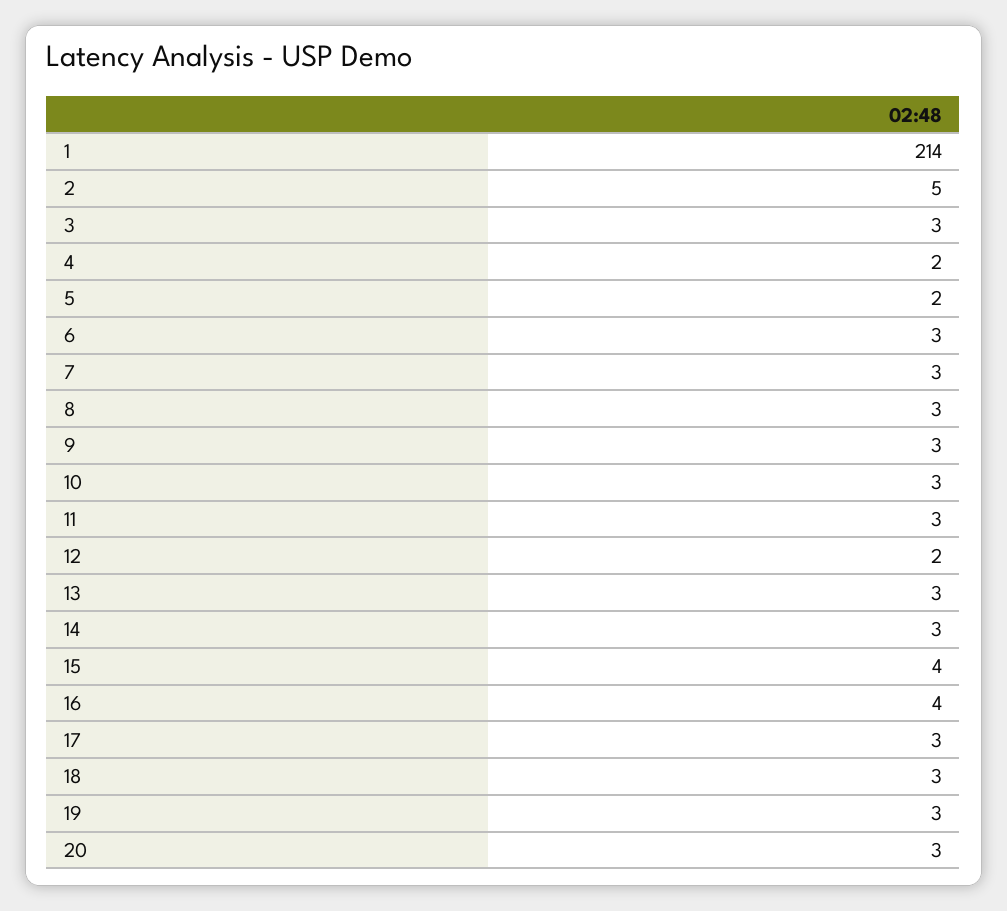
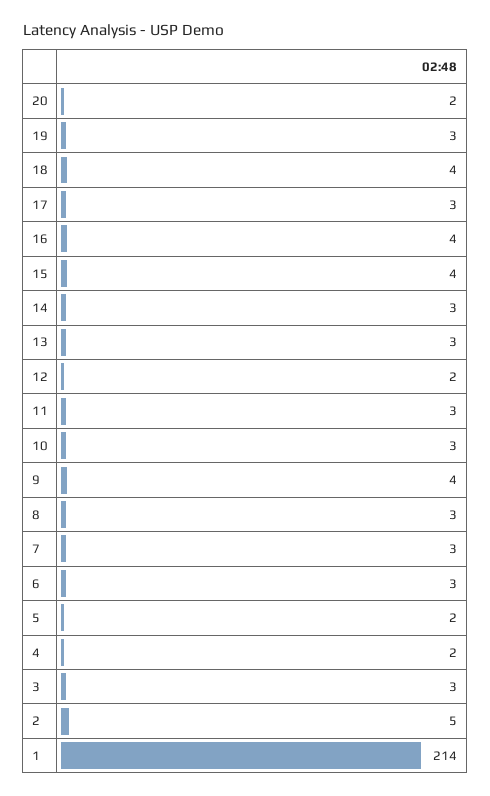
  {
    "1": 214,
    "2": 5,
    "3": 3,
    "4": 2,
    "5": 2,
    "6": 3,
    "7": 3,
    "8": 3,
-   "9": 3,
+   "9": 4,
    "10": 3,
    "11": 3,
    "12": 2,
    "13": 3,
    "14": 3,
    "15": 4,
    "16": 4,
    "17": 3,
-   "18": 3,
+   "18": 4,
    "19": 3,
-   "20": 3
+   "20": 2
  }

